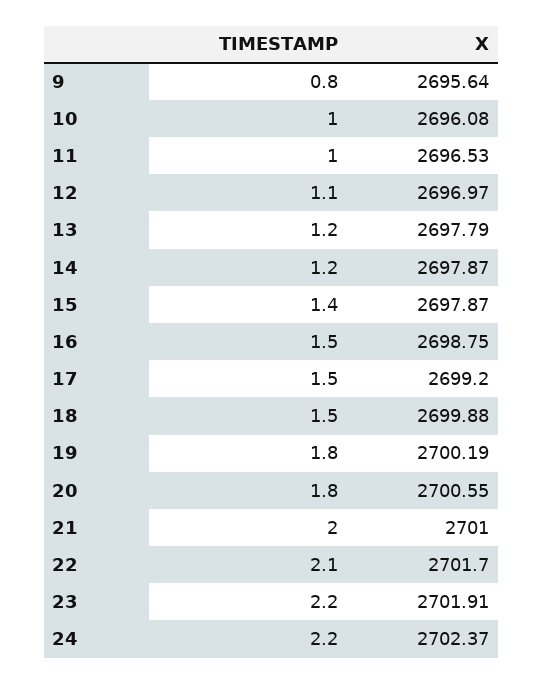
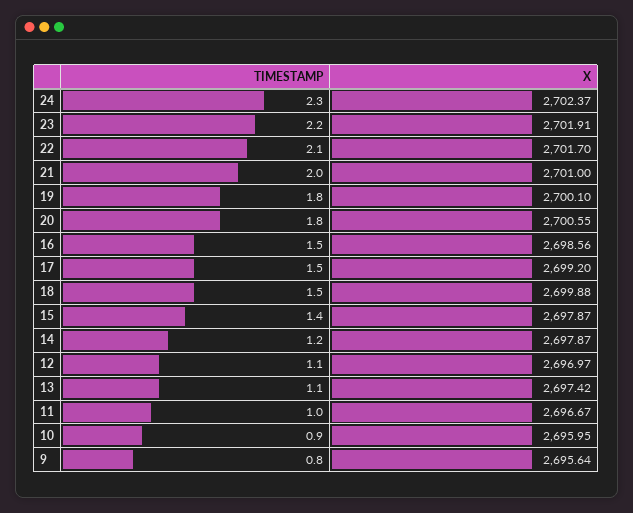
  {
    "TIMESTAMP": {
      "9": 0.8,
-     "10": 1,
+     "10": 0.9,
      "11": 1,
      "12": 1.1,
-     "13": 1.2,
+     "13": 1.1,
      "14": 1.2,
      "15": 1.4,
      "16": 1.5,
      "17": 1.5,
      "18": 1.5,
      "19": 1.8,
      "20": 1.8,
      "21": 2,
      "22": 2.1,
      "23": 2.2,
-     "24": 2.2
+     "24": 2.3
    },
    "X": {
      "9": 2695.64,
-     "10": 2696.08,
+     "10": 2695.95,
-     "11": 2696.53,
+     "11": 2696.67,
      "12": 2696.97,
-     "13": 2697.79,
+     "13": 2697.42,
      "14": 2697.87,
      "15": 2697.87,
-     "16": 2698.75,
+     "16": 2698.56,
      "17": 2699.2,
      "18": 2699.88,
-     "19": 2700.19,
+     "19": 2700.1,
      "20": 2700.55,
      "21": 2701,
      "22": 2701.7,
      "23": 2701.91,
      "24": 2702.37
    }
  }

